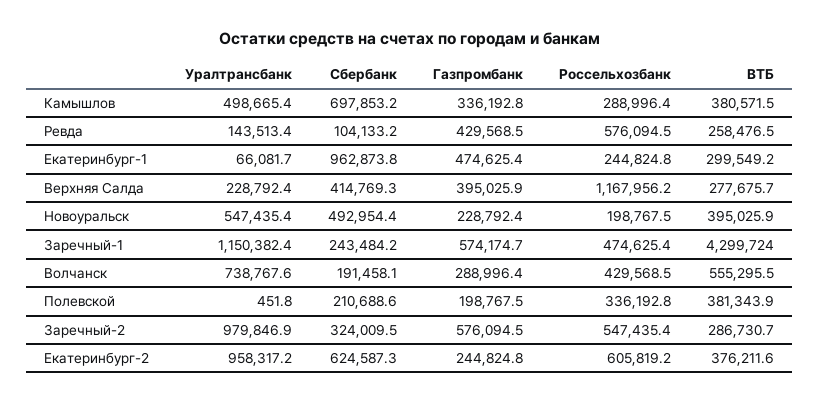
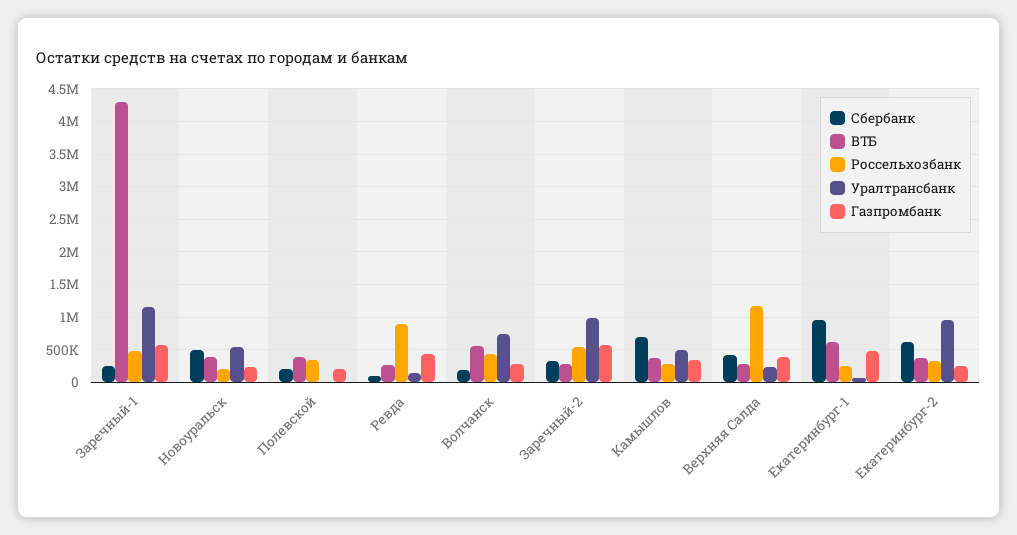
  {
    "Уралтрансбанк": {
      "Камышлов": 498665.4,
      "Ревда": 143513.4,
      "Екатеринбург-1": 66081.7,
      "Верхняя Салда": 228792.4,
      "Новоуральск": 547435.4,
      "Заречный-1": 1150382.4,
      "Волчанск": 738767.6,
      "Полевской": 451.8,
      "Заречный-2": 979846.9,
      "Екатеринбург-2": 958317.2
    },
    "Сбербанк": {
      "Камышлов": 697853.2,
      "Ревда": 104133.2,
      "Екатеринбург-1": 962873.8,
      "Верхняя Салда": 414769.3,
      "Новоуральск": 492954.4,
      "Заречный-1": 243484.2,
      "Волчанск": 191458.1,
      "Полевской": 210688.6,
      "Заречный-2": 324009.5,
      "Екатеринбург-2": 624587.3
    },
    "Газпромбанк": {
      "Камышлов": 336192.8,
      "Ревда": 429568.5,
      "Екатеринбург-1": 474625.4,
      "Верхняя Салда": 395025.9,
      "Новоуральск": 228792.4,
      "Заречный-1": 574174.7,
      "Волчанск": 288996.4,
      "Полевской": 198767.5,
      "Заречный-2": 576094.5,
      "Екатеринбург-2": 244824.8
    },
    "Россельхозбанк": {
      "Камышлов": 288996.4,
-     "Ревда": 576094.5,
+     "Ревда": 900000,
      "Екатеринбург-1": 244824.8,
      "Верхняя Салда": 1167956.2,
      "Новоуральск": 198767.5,
      "Заречный-1": 474625.4,
      "Волчанск": 429568.5,
      "Полевской": 336192.8,
      "Заречный-2": 547435.4,
-     "Екатеринбург-2": 605819.2
+     "Екатеринбург-2": 300000
    },
    "ВТБ": {
      "Камышлов": 380571.5,
      "Ревда": 258476.5,
-     "Екатеринбург-1": 299549.2,
+     "Екатеринбург-1": 600000,
      "Верхняя Салда": 277675.7,
      "Новоуральск": 395025.9,
      "Заречный-1": 4299724,
      "Волчанск": 555295.5,
      "Полевской": 381343.9,
      "Заречный-2": 286730.7,
      "Екатеринбург-2": 376211.6
    }
  }

